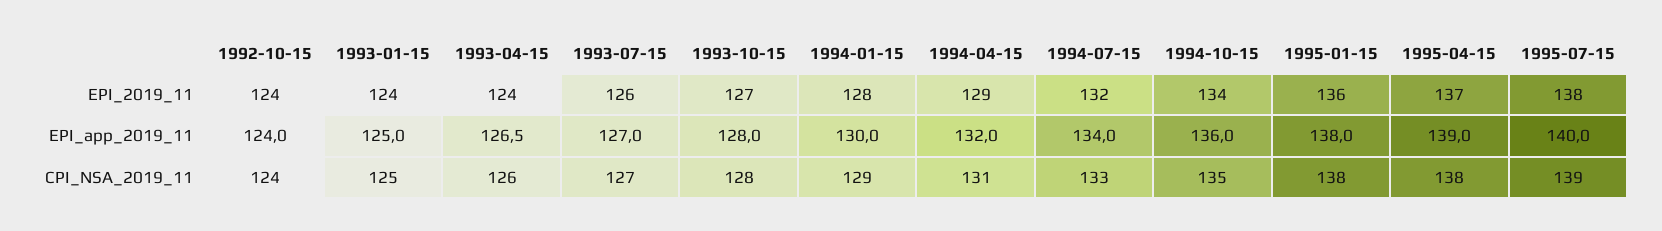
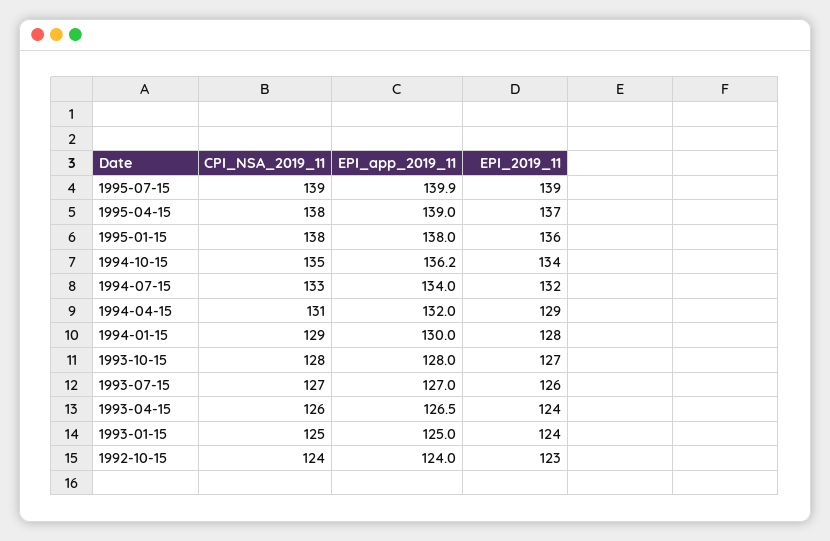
  {
    "1992-10-15": {
-     "EPI_2019_11": 124,
+     "EPI_2019_11": 123,
      "EPI_app_2019_11": 124,
      "CPI_NSA_2019_11": 124
    },
    "1993-01-15": {
      "EPI_2019_11": 124,
      "EPI_app_2019_11": 125,
      "CPI_NSA_2019_11": 125
    },
    "1993-04-15": {
      "EPI_2019_11": 124,
      "EPI_app_2019_11": 126.5,
      "CPI_NSA_2019_11": 126
    },
    "1993-07-15": {
      "EPI_2019_11": 126,
      "EPI_app_2019_11": 127,
      "CPI_NSA_2019_11": 127
    },
    "1993-10-15": {
      "EPI_2019_11": 127,
      "EPI_app_2019_11": 128,
      "CPI_NSA_2019_11": 128
    },
    "1994-01-15": {
      "EPI_2019_11": 128,
      "EPI_app_2019_11": 130,
      "CPI_NSA_2019_11": 129
    },
    "1994-04-15": {
      "EPI_2019_11": 129,
      "EPI_app_2019_11": 132,
      "CPI_NSA_2019_11": 131
    },
    "1994-07-15": {
      "EPI_2019_11": 132,
      "EPI_app_2019_11": 134,
      "CPI_NSA_2019_11": 133
    },
    "1994-10-15": {
      "EPI_2019_11": 134,
-     "EPI_app_2019_11": 136,
+     "EPI_app_2019_11": 136.2,
      "CPI_NSA_2019_11": 135
    },
    "1995-01-15": {
      "EPI_2019_11": 136,
      "EPI_app_2019_11": 138,
      "CPI_NSA_2019_11": 138
    },
    "1995-04-15": {
      "EPI_2019_11": 137,
      "EPI_app_2019_11": 139,
      "CPI_NSA_2019_11": 138
    },
    "1995-07-15": {
-     "EPI_2019_11": 138,
+     "EPI_2019_11": 139,
-     "EPI_app_2019_11": 140,
+     "EPI_app_2019_11": 139.9,
      "CPI_NSA_2019_11": 139
    }
  }

